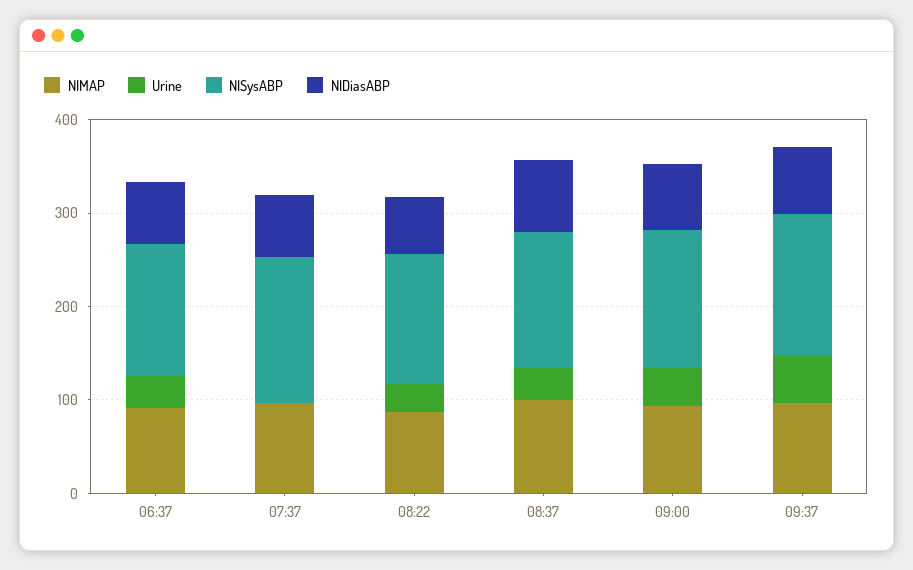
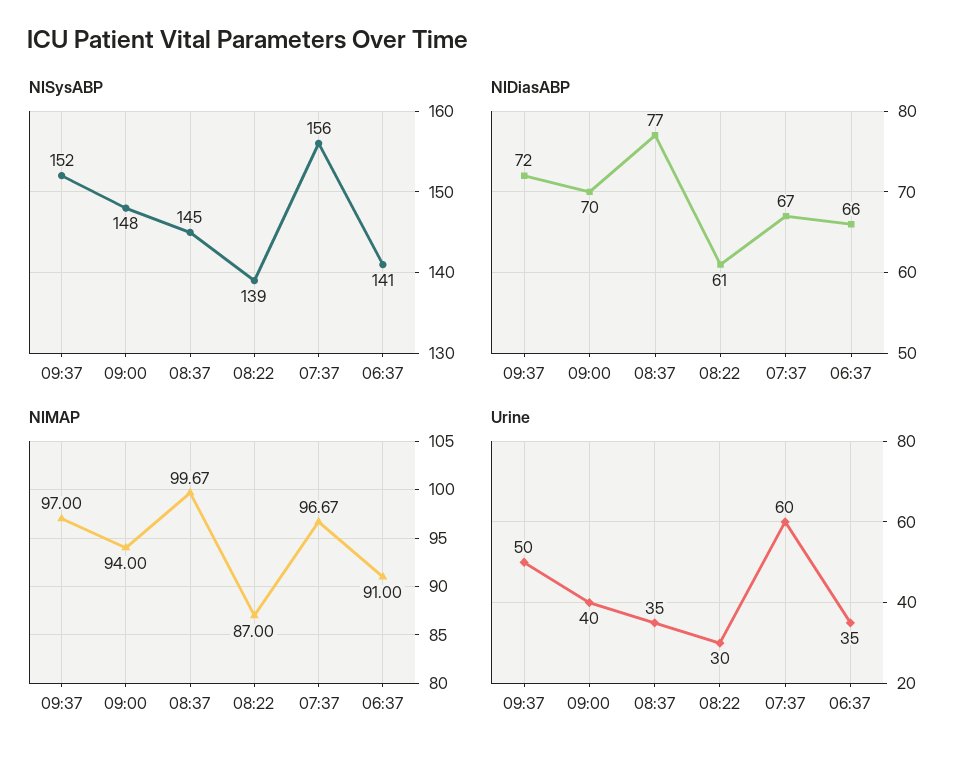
  {
    "NIMAP": {
      "06:37": 91,
      "07:37": 96.67,
      "08:22": 87,
      "08:37": 99.67,
      "09:00": 94,
      "09:37": 97
    },
    "Urine": {
      "06:37": 35,
-     "07:37": 0,
+     "07:37": 60,
      "08:22": 30,
      "08:37": 35,
      "09:00": 40,
      "09:37": 50
    },
    "NISysABP": {
      "06:37": 141,
      "07:37": 156,
      "08:22": 139,
      "08:37": 145,
      "09:00": 148,
      "09:37": 152
    },
    "NIDiasABP": {
      "06:37": 66,
      "07:37": 67,
      "08:22": 61,
      "08:37": 77,
      "09:00": 70,
      "09:37": 72
    }
  }

